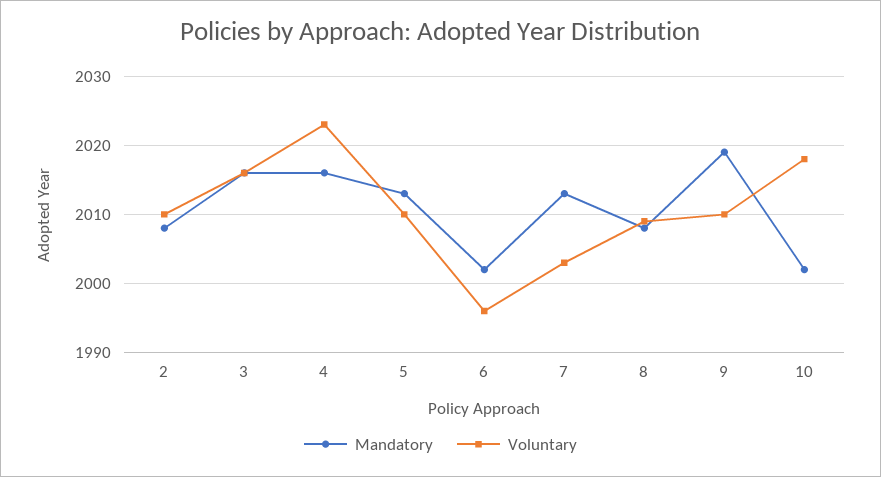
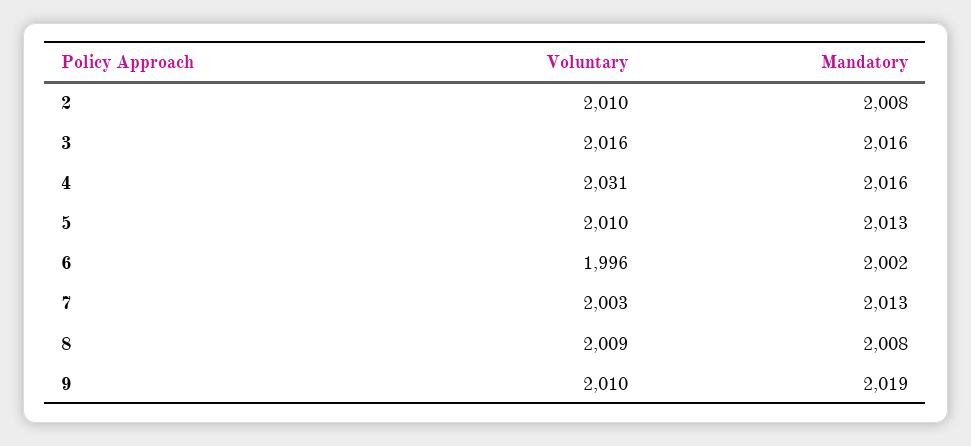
  {
    "Mandatory": {
      "2": 2008,
      "3": 2016,
      "4": 2016,
      "5": 2013,
      "6": 2002,
      "7": 2013,
      "8": 2008,
-     "9": 2019,
+     "9": 2019
-     "10": 2002
    },
    "Voluntary": {
      "2": 2010,
      "3": 2016,
-     "4": 2023,
+     "4": 2031,
      "5": 2010,
      "6": 1996,
      "7": 2003,
      "8": 2009,
-     "9": 2010,
+     "9": 2010
-     "10": 2018
    }
  }

